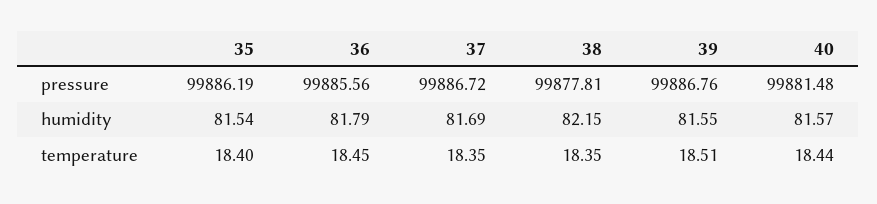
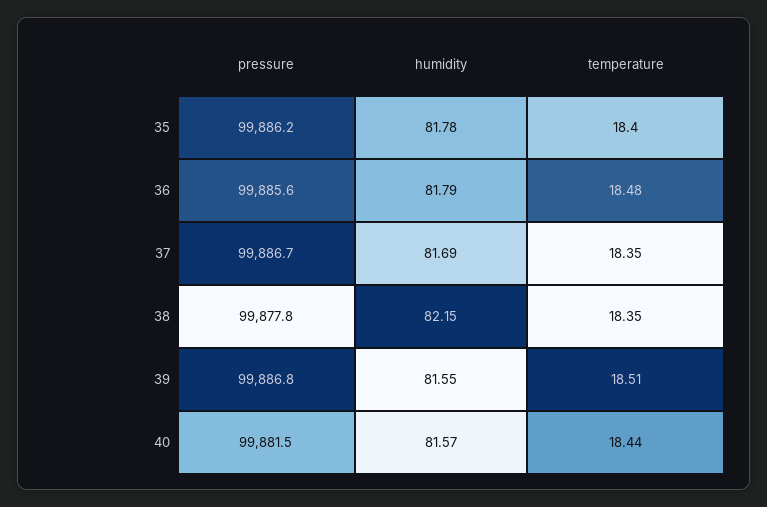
  {
    "35": {
      "pressure": 99886.19,
-     "humidity": 81.54,
+     "humidity": 81.78,
      "temperature": 18.4
    },
    "36": {
      "pressure": 99885.56,
      "humidity": 81.79,
-     "temperature": 18.45
+     "temperature": 18.48
    },
    "37": {
      "pressure": 99886.72,
      "humidity": 81.69,
      "temperature": 18.35
    },
    "38": {
      "pressure": 99877.81,
      "humidity": 82.15,
      "temperature": 18.35
    },
    "39": {
      "pressure": 99886.76,
      "humidity": 81.55,
      "temperature": 18.51
    },
    "40": {
      "pressure": 99881.48,
      "humidity": 81.57,
      "temperature": 18.44
    }
  }

